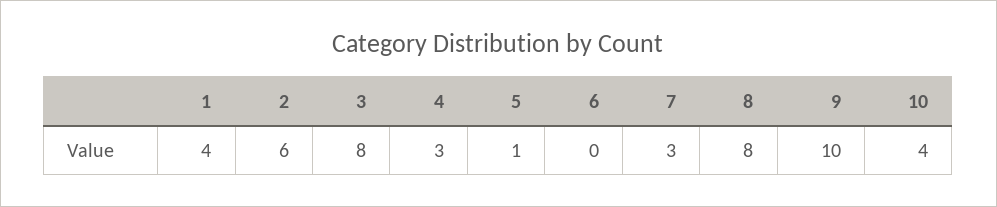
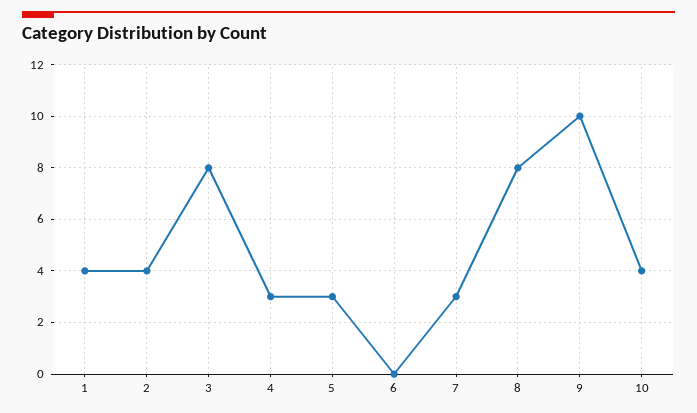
  {
    "1": 4,
-   "2": 6,
+   "2": 4,
    "3": 8,
    "4": 3,
-   "5": 1,
+   "5": 3,
    "6": 0,
    "7": 3,
    "8": 8,
    "9": 10,
    "10": 4
  }

